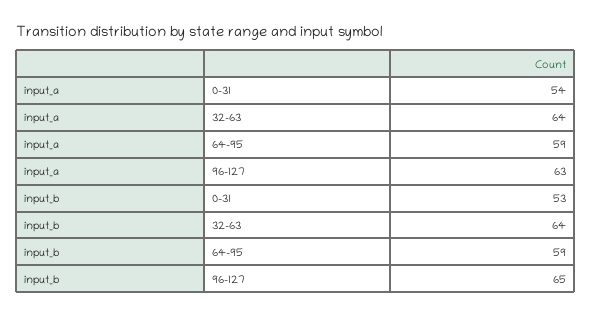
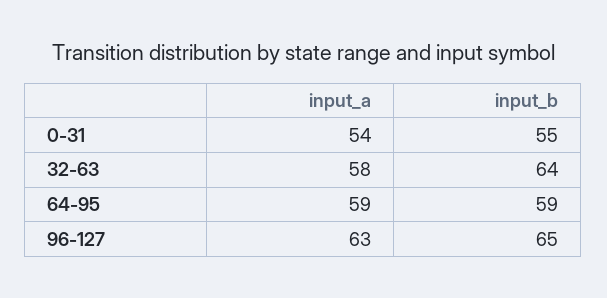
  {
    "input_a": {
      "0-31": 54,
-     "32-63": 64,
+     "32-63": 58,
      "64-95": 59,
      "96-127": 63
    },
    "input_b": {
-     "0-31": 53,
+     "0-31": 55,
      "32-63": 64,
      "64-95": 59,
      "96-127": 65
    }
  }

